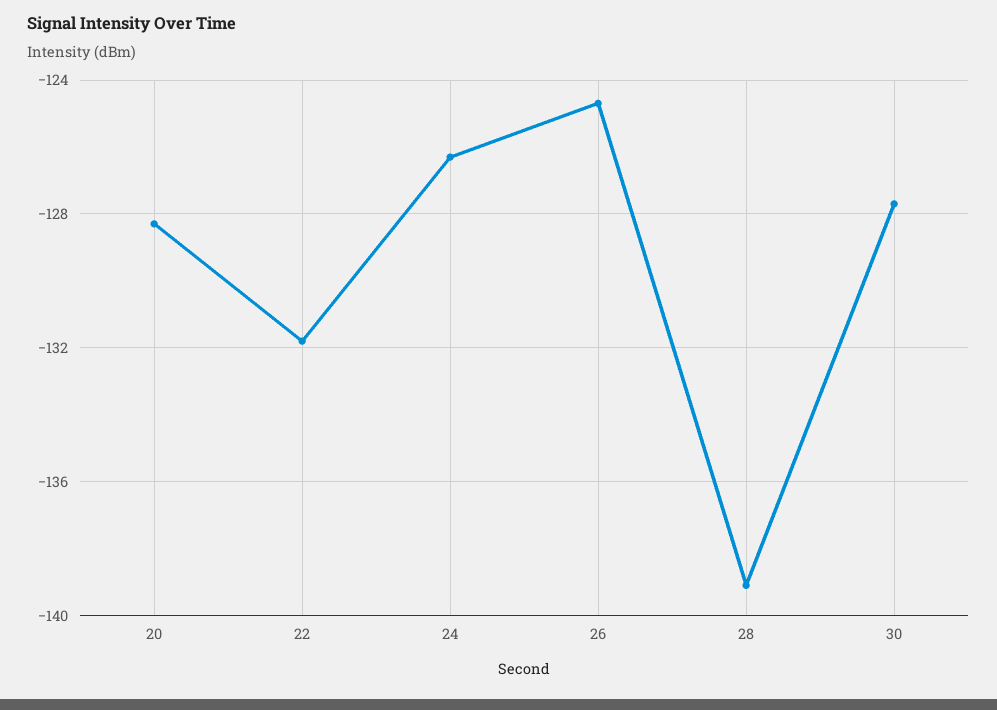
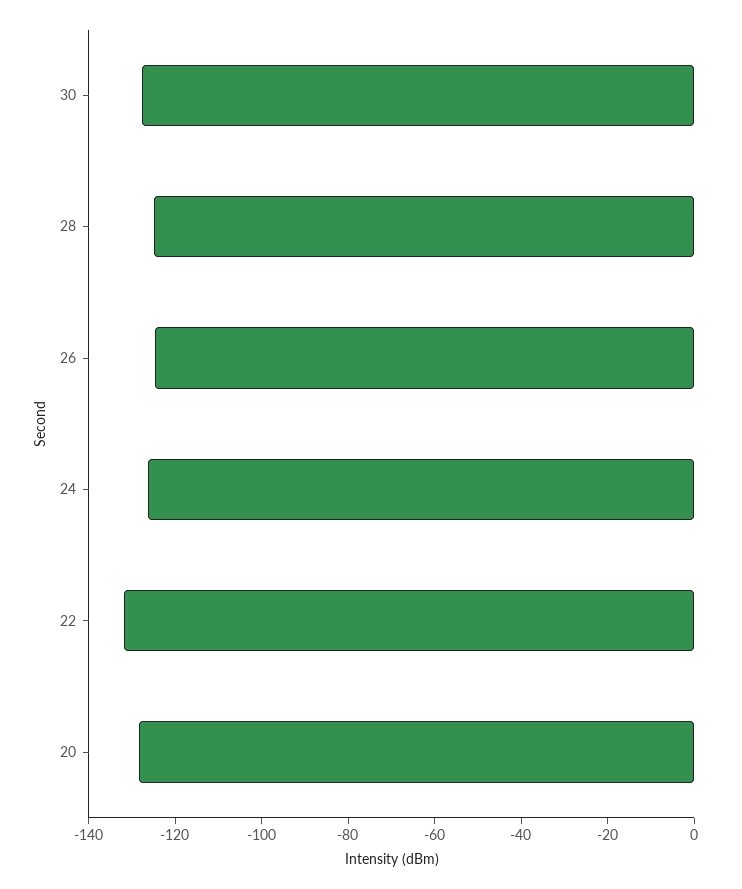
  {
    "20": -128.5,
    "22": -132,
    "24": -126.5,
    "26": -124.5,
-   "28": -139,
+   "28": -125,
    "30": -127.5
  }

